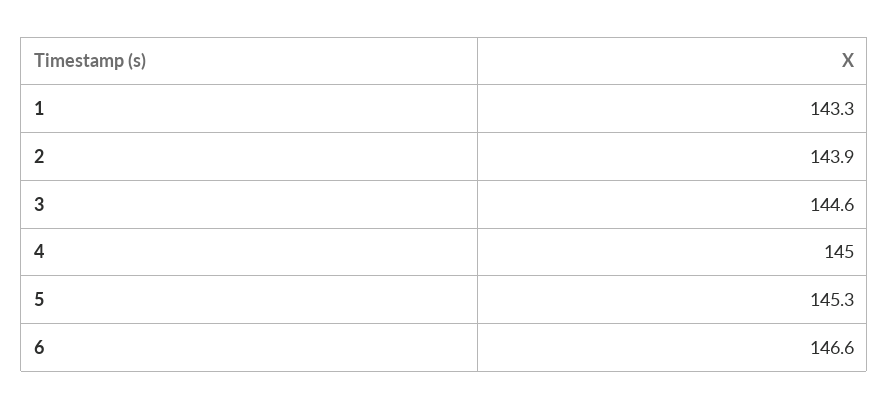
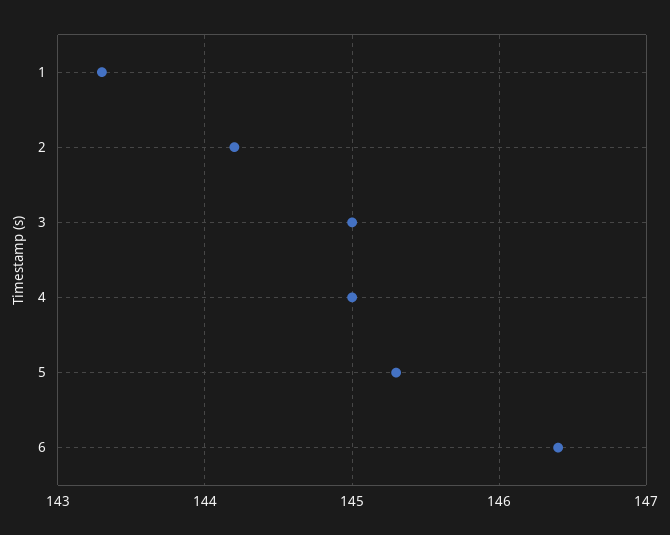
  {
    "1": 143.3,
-   "2": 143.9,
+   "2": 144.2,
-   "3": 144.6,
+   "3": 145,
    "4": 145,
    "5": 145.3,
-   "6": 146.6
+   "6": 146.4
  }

